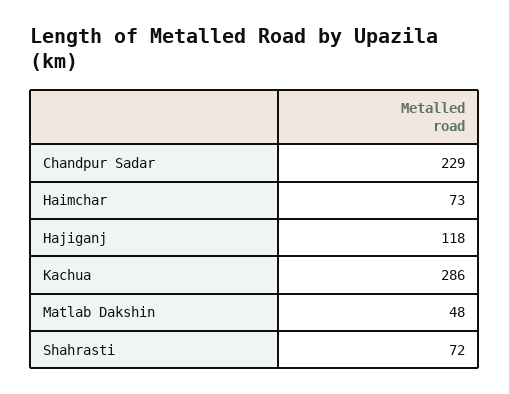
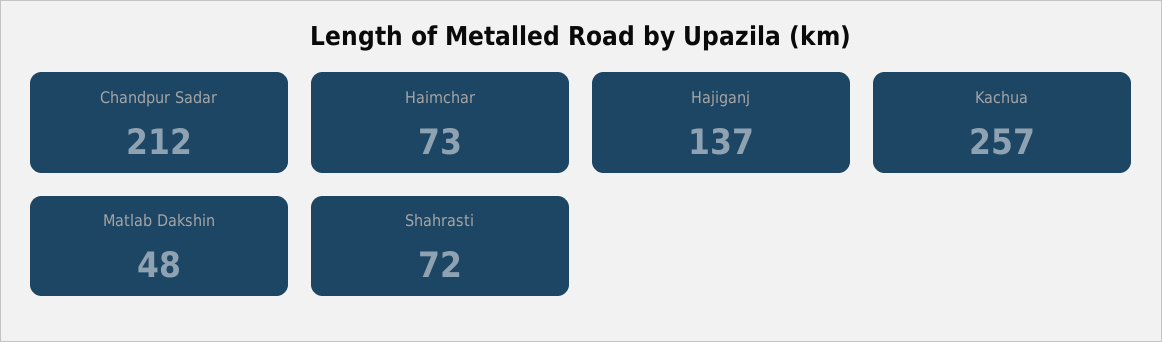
  {
-   "Chandpur Sadar": 229,
+   "Chandpur Sadar": 212,
    "Haimchar": 73,
-   "Hajiganj": 118,
+   "Hajiganj": 137,
-   "Kachua": 286,
+   "Kachua": 257,
    "Matlab Dakshin": 48,
    "Shahrasti": 72
  }

